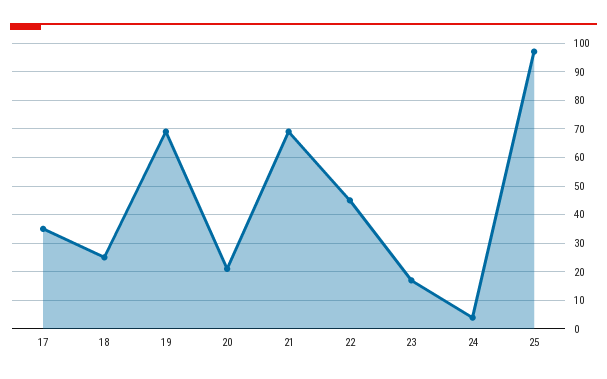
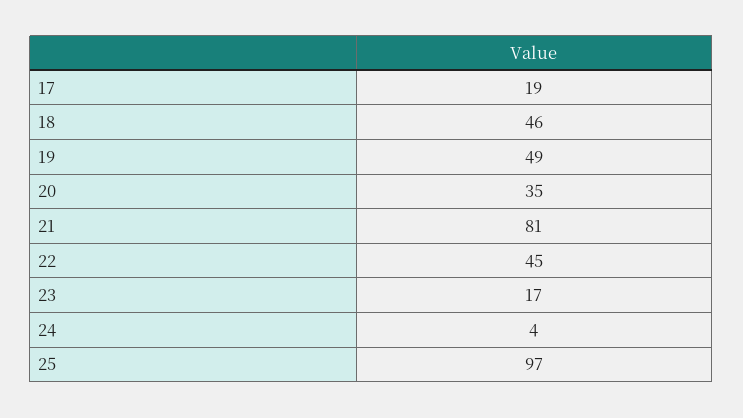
  {
-   "17": 35,
+   "17": 19,
-   "18": 25,
+   "18": 46,
-   "19": 70,
+   "19": 49,
-   "20": 20,
+   "20": 35,
-   "21": 70,
+   "21": 81,
    "22": 45,
    "23": 17,
    "24": 4,
    "25": 97
  }

